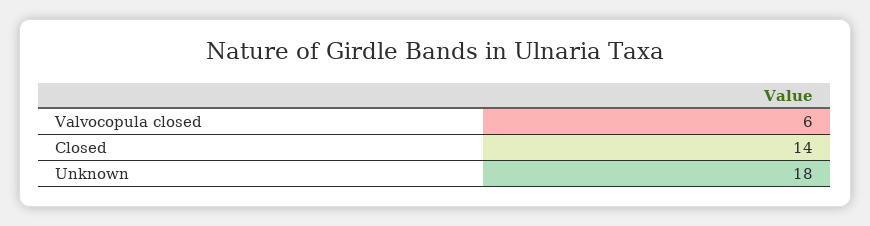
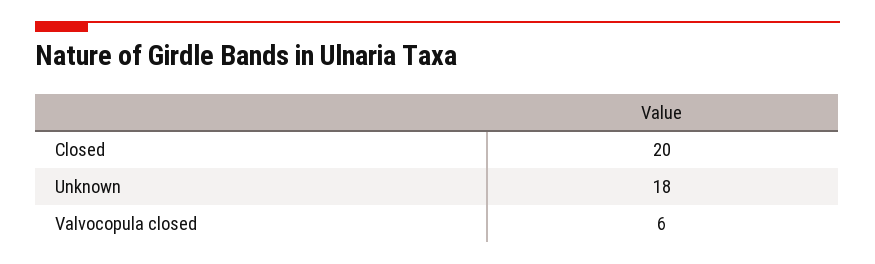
  {
    "Valvocopula closed": 6,
-   "Closed": 14,
+   "Closed": 20,
    "Unknown": 18
  }

